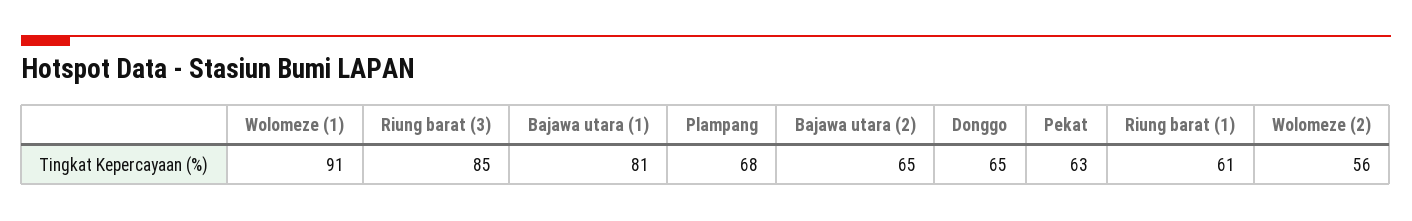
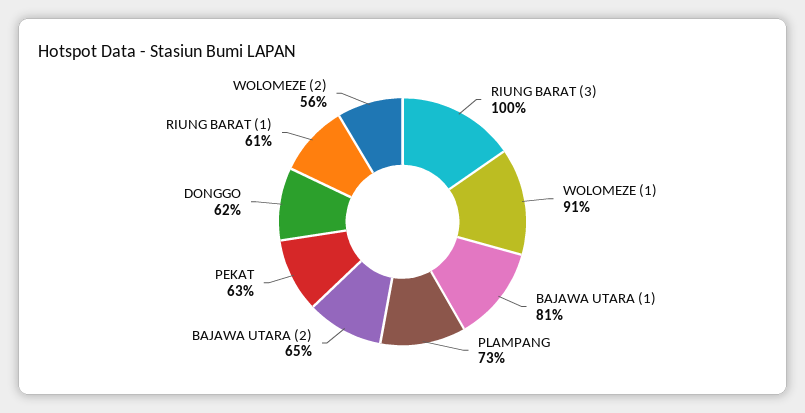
  {
    "Wolomeze (1)": 91,
-   "Riung barat (3)": 85,
+   "Riung barat (3)": 100,
    "Bajawa utara (1)": 81,
-   "Plampang": 68,
+   "Plampang": 73,
    "Bajawa utara (2)": 65,
-   "Donggo": 65,
+   "Donggo": 62,
    "Pekat": 63,
    "Riung barat (1)": 61,
    "Wolomeze (2)": 56
  }

